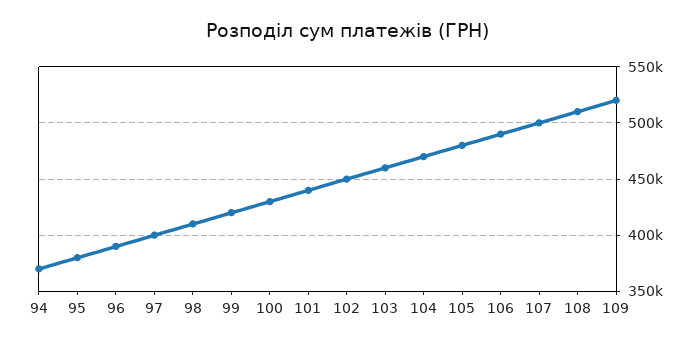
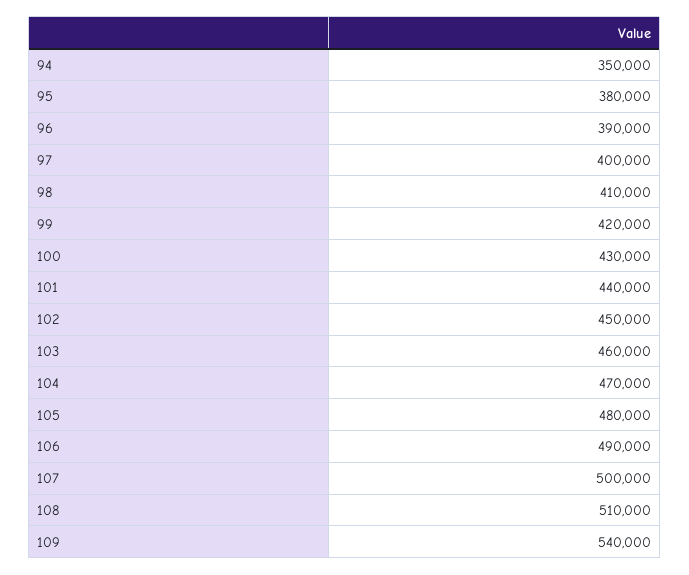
  {
-   "94": 370000,
+   "94": 350000,
    "95": 380000,
    "96": 390000,
    "97": 400000,
    "98": 410000,
    "99": 420000,
    "100": 430000,
    "101": 440000,
    "102": 450000,
    "103": 460000,
    "104": 470000,
    "105": 480000,
    "106": 490000,
    "107": 500000,
    "108": 510000,
-   "109": 520000
+   "109": 540000
  }

